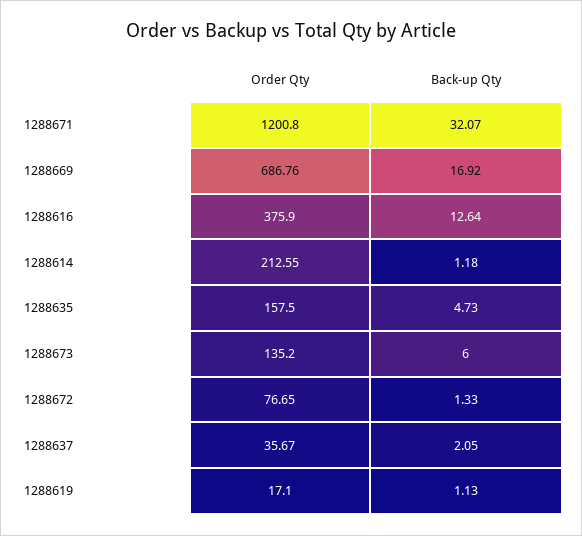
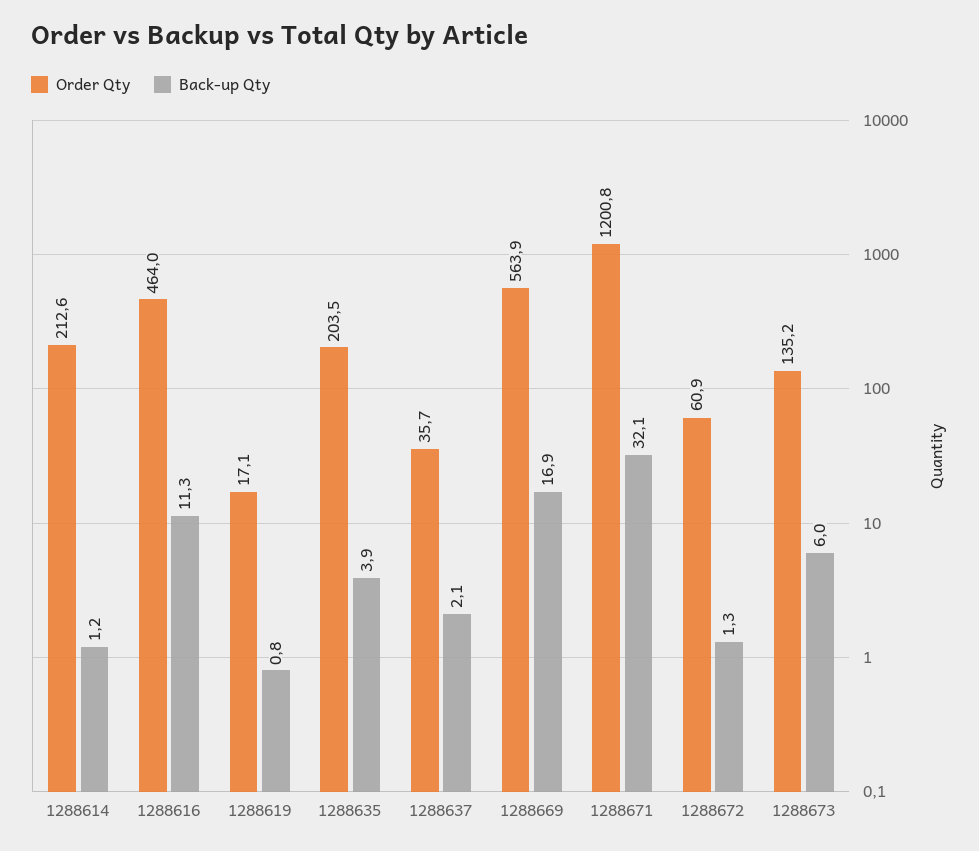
  {
    "Order Qty": {
      "1288671": 1200.8,
-     "1288669": 686.76,
+     "1288669": 563.9,
-     "1288616": 375.9,
+     "1288616": 464,
      "1288614": 212.55,
-     "1288635": 157.5,
+     "1288635": 203.5,
      "1288673": 135.2,
-     "1288672": 76.65,
+     "1288672": 60.9,
      "1288637": 35.67,
      "1288619": 17.1
    },
    "Back-up Qty": {
      "1288671": 32.07,
      "1288669": 16.92,
-     "1288616": 12.64,
+     "1288616": 11.3,
      "1288614": 1.18,
-     "1288635": 4.73,
+     "1288635": 3.9,
      "1288673": 6,
      "1288672": 1.33,
      "1288637": 2.05,
-     "1288619": 1.13
+     "1288619": 0.8
    }
  }

